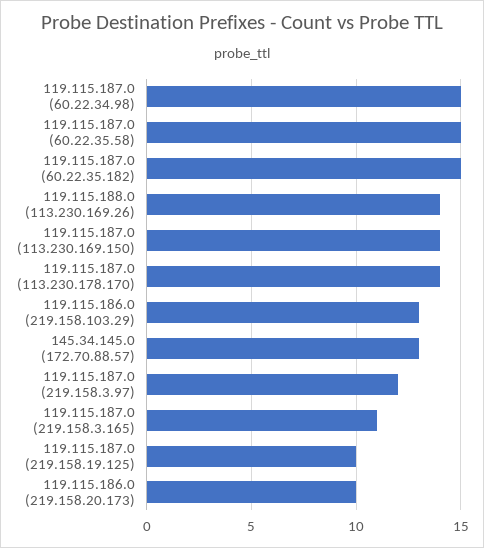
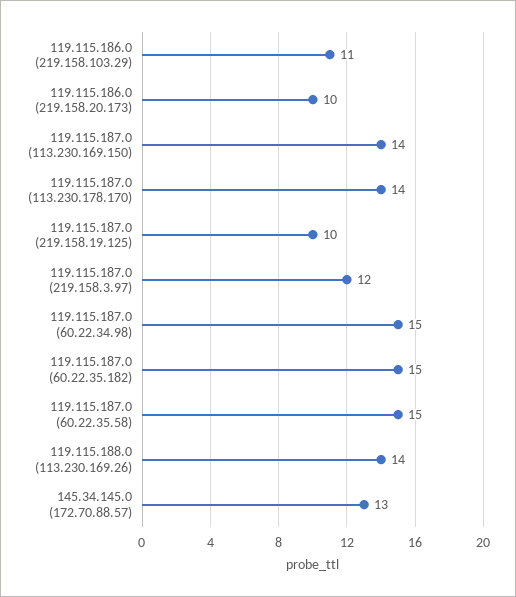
  {
    "119.115.187.0 (60.22.34.98)": 15,
    "119.115.187.0 (60.22.35.58)": 15,
    "119.115.187.0 (60.22.35.182)": 15,
    "119.115.188.0 (113.230.169.26)": 14,
    "119.115.187.0 (113.230.169.150)": 14,
    "119.115.187.0 (113.230.178.170)": 14,
-   "119.115.186.0 (219.158.103.29)": 13,
+   "119.115.186.0 (219.158.103.29)": 11,
    "145.34.145.0 (172.70.88.57)": 13,
    "119.115.187.0 (219.158.3.97)": 12,
-   "119.115.187.0 (219.158.3.165)": 11,
    "119.115.187.0 (219.158.19.125)": 10,
    "119.115.186.0 (219.158.20.173)": 10
  }

